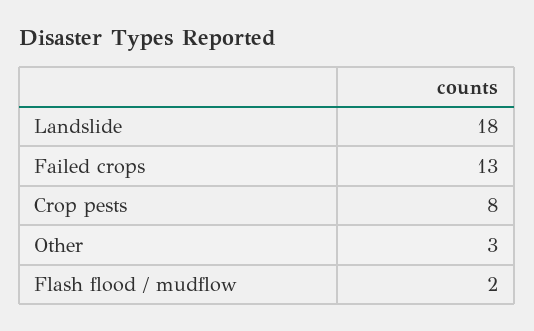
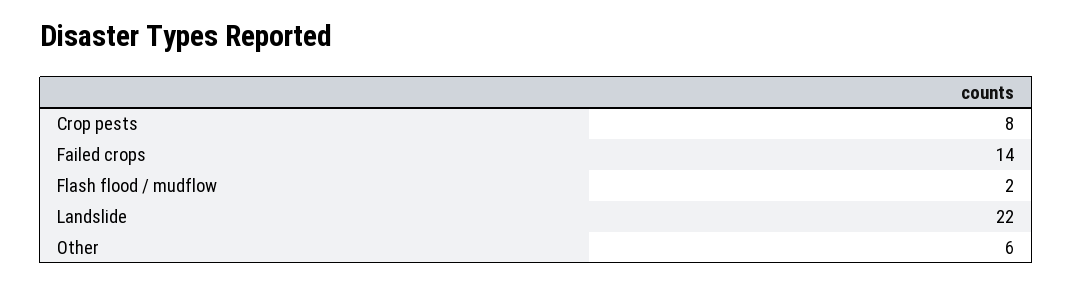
  {
-   "Landslide": 18,
+   "Landslide": 22,
-   "Failed crops": 13,
+   "Failed crops": 14,
    "Crop pests": 8,
-   "Other": 3,
+   "Other": 6,
    "Flash flood / mudflow": 2
  }

